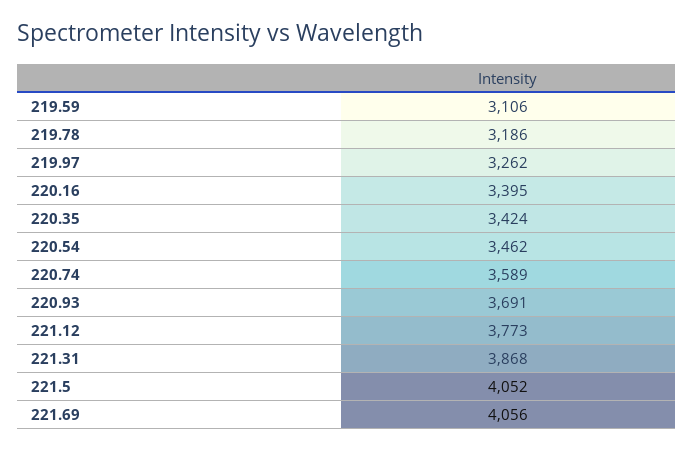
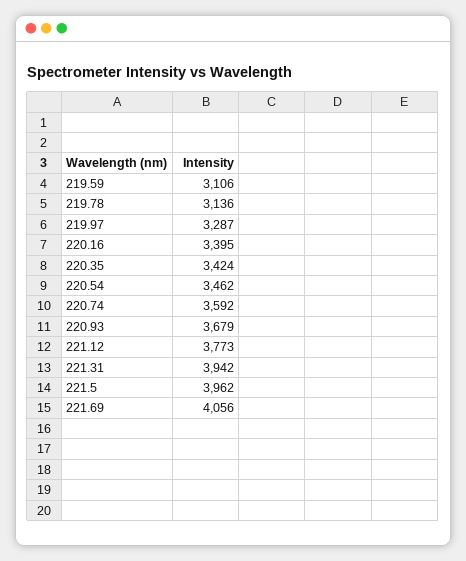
  {
    "219.59": 3106,
-   "219.78": 3186,
+   "219.78": 3136,
-   "219.97": 3262,
+   "219.97": 3287,
    "220.16": 3395,
    "220.35": 3424,
    "220.54": 3462,
-   "220.74": 3589,
+   "220.74": 3592,
-   "220.93": 3691,
+   "220.93": 3679,
    "221.12": 3773,
-   "221.31": 3868,
+   "221.31": 3942,
-   "221.5": 4052,
+   "221.5": 3962,
    "221.69": 4056
  }

